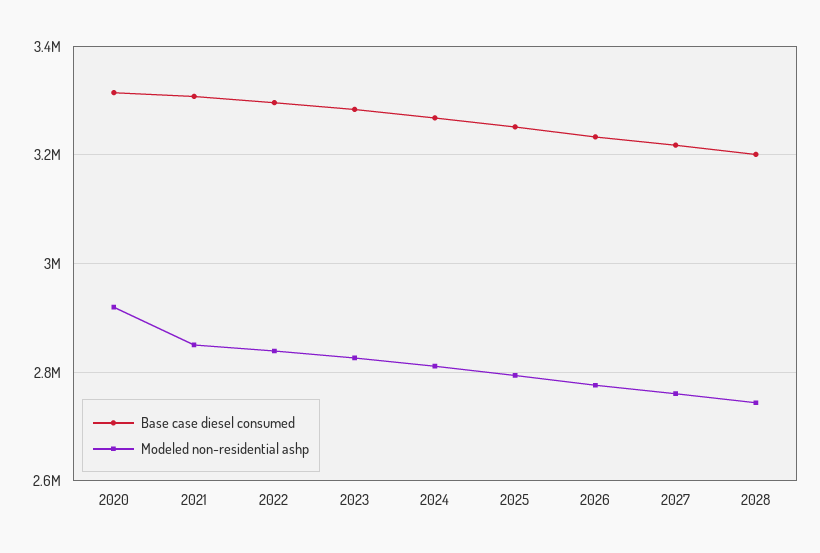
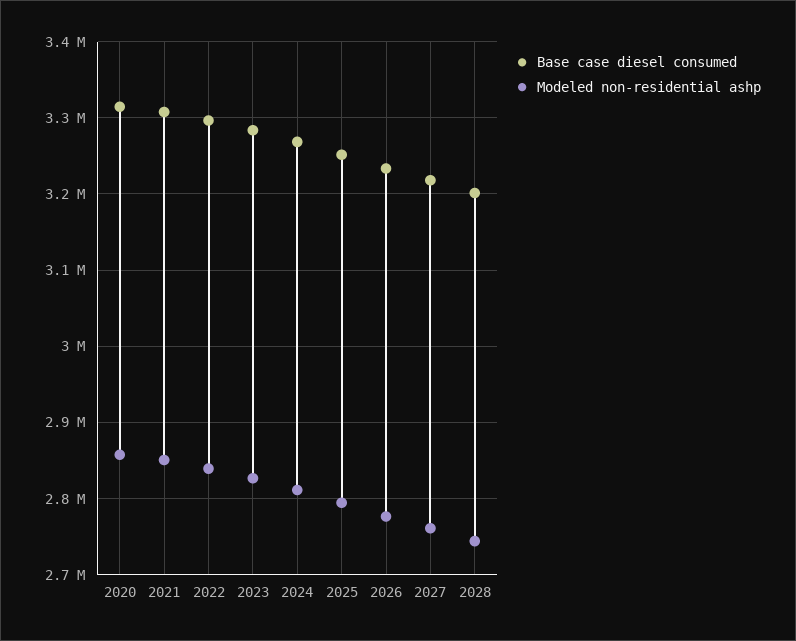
  {
    "Base case diesel consumed": {
      "2020": 3310000,
      "2021": 3310000,
      "2022": 3300000,
      "2023": 3280000,
      "2024": 3270000,
      "2025": 3250000,
      "2026": 3230000,
      "2027": 3220000,
      "2028": 3200000
    },
    "Modeled non-residential ashp": {
-     "2020": 2920000,
+     "2020": 2860000,
      "2021": 2850000,
      "2022": 2840000,
      "2023": 2830000,
      "2024": 2810000,
      "2025": 2790000,
      "2026": 2780000,
      "2027": 2760000,
      "2028": 2740000
    }
  }

